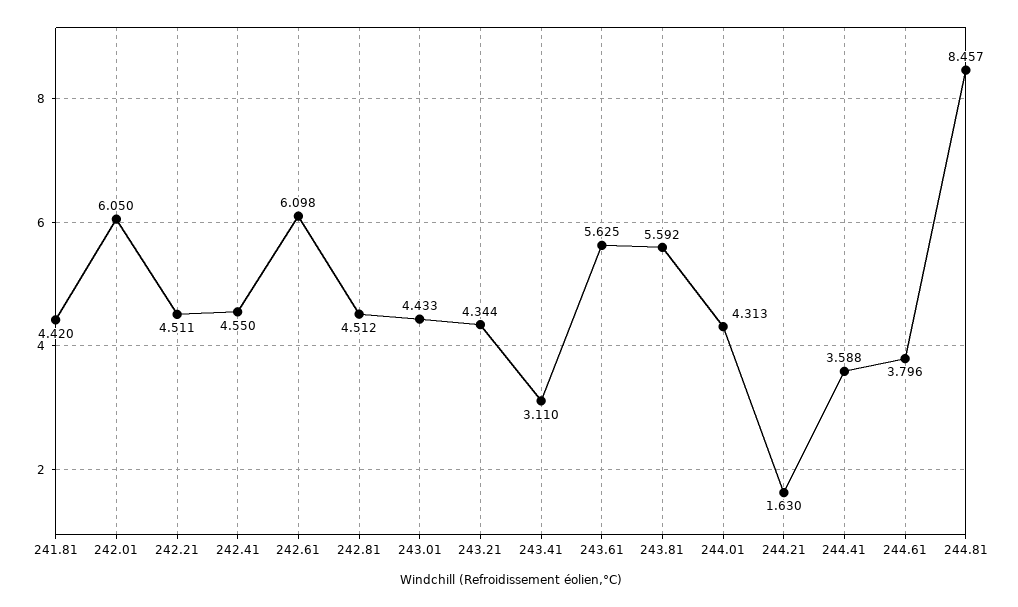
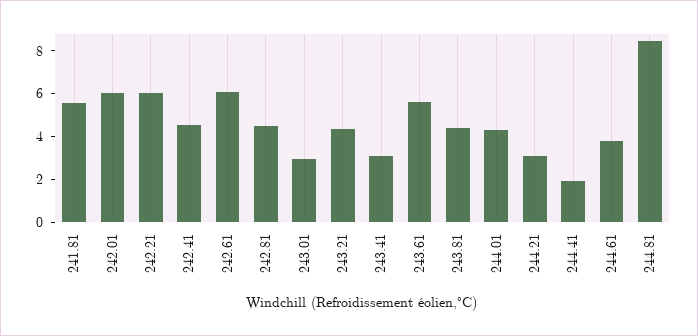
  {
-   "241.81": 4.42,
+   "241.81": 5.5,
    "242.01": 6.05,
-   "242.21": 4.511,
+   "242.21": 6,
    "242.41": 4.55,
    "242.61": 6.098,
    "242.81": 4.512,
-   "243.01": 4.433,
+   "243.01": 3,
    "243.21": 4.344,
    "243.41": 3.11,
    "243.61": 5.625,
-   "243.81": 5.592,
+   "243.81": 4.5,
    "244.01": 4.313,
-   "244.21": 1.63,
+   "244.21": 3,
-   "244.41": 3.588,
+   "244.41": 2,
    "244.61": 3.796,
    "244.81": 8.457
  }

